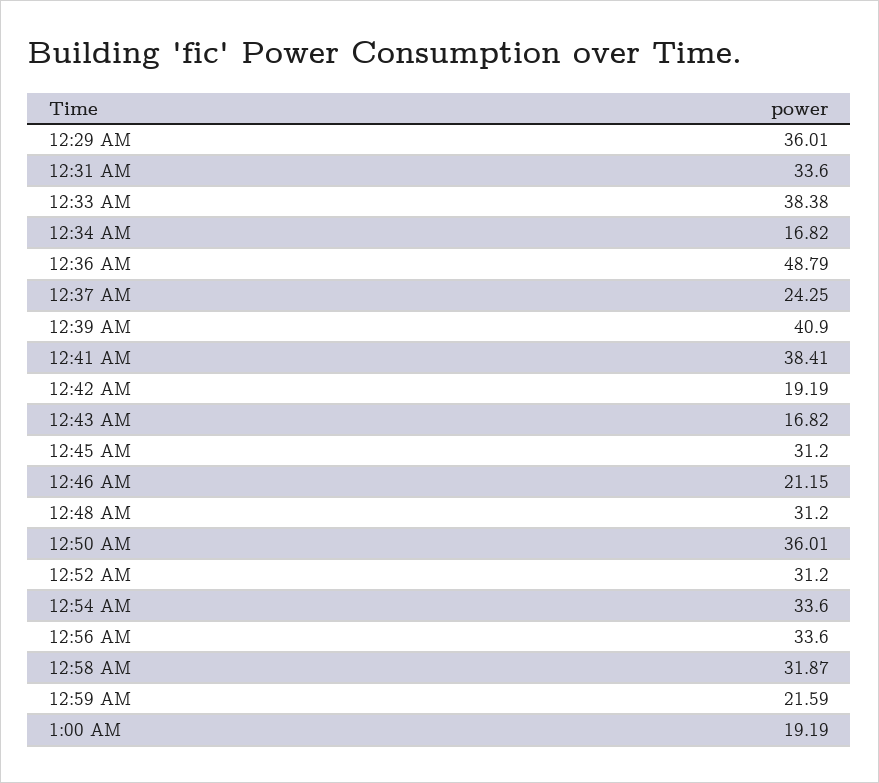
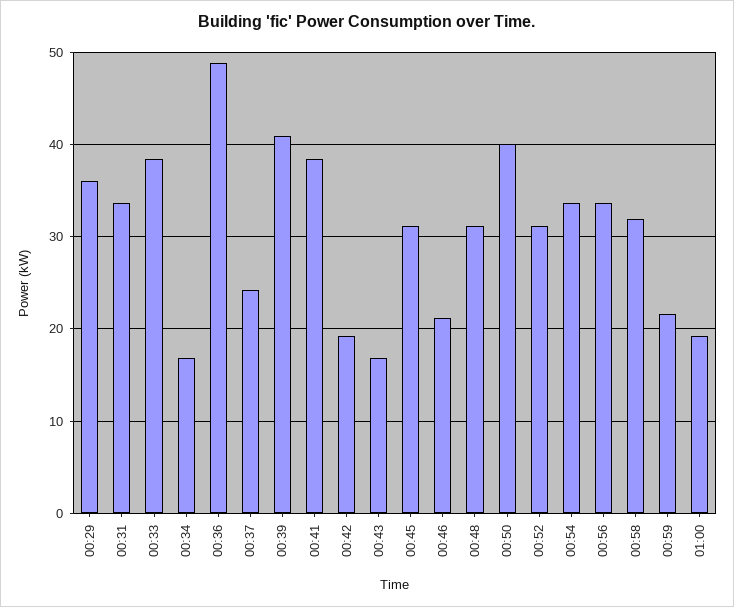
  {
    "12:29 AM": 36.01,
    "12:31 AM": 33.6,
    "12:33 AM": 38.38,
    "12:34 AM": 16.82,
    "12:36 AM": 48.79,
    "12:37 AM": 24.25,
    "12:39 AM": 40.9,
    "12:41 AM": 38.41,
    "12:42 AM": 19.19,
    "12:43 AM": 16.82,
    "12:45 AM": 31.2,
    "12:46 AM": 21.15,
    "12:48 AM": 31.2,
-   "12:50 AM": 36.01,
+   "12:50 AM": 40,
    "12:52 AM": 31.2,
    "12:54 AM": 33.6,
    "12:56 AM": 33.6,
    "12:58 AM": 31.87,
    "12:59 AM": 21.59,
    "1:00 AM": 19.19
  }

